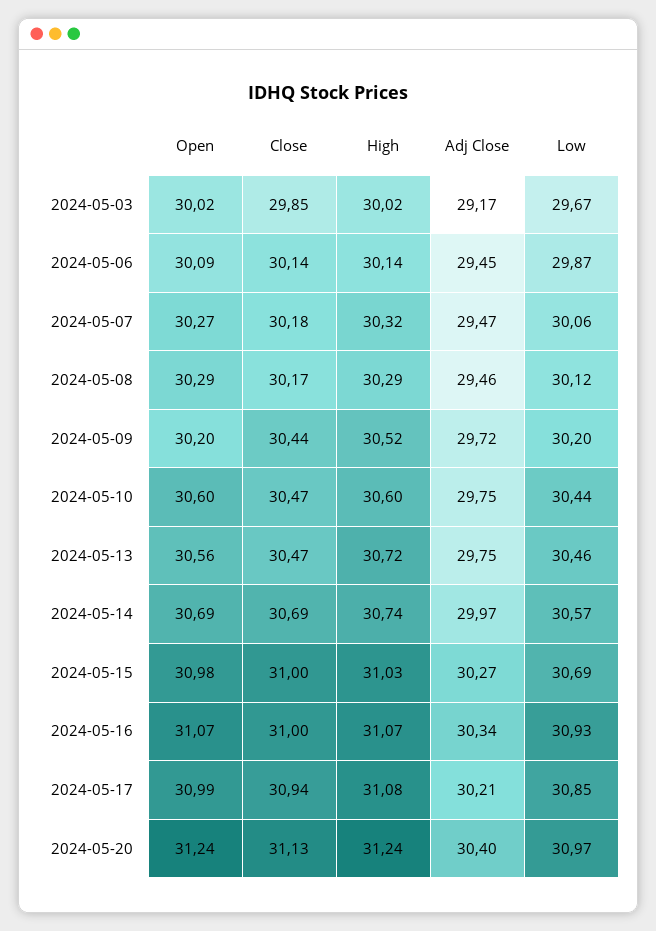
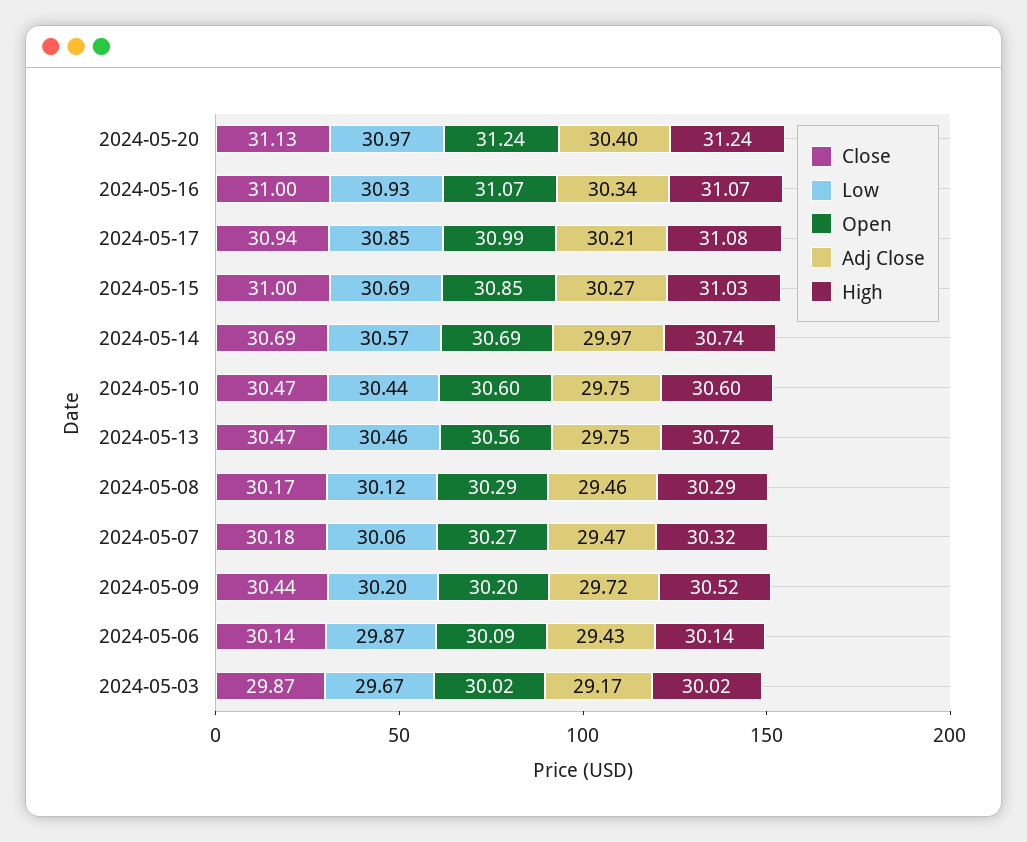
  {
    "Open": {
      "2024-05-03": 30.02,
      "2024-05-06": 30.09,
      "2024-05-07": 30.27,
      "2024-05-08": 30.29,
      "2024-05-09": 30.2,
      "2024-05-10": 30.6,
      "2024-05-13": 30.56,
      "2024-05-14": 30.69,
-     "2024-05-15": 30.98,
+     "2024-05-15": 30.85,
      "2024-05-16": 31.07,
      "2024-05-17": 30.99,
      "2024-05-20": 31.24
    },
    "Close": {
-     "2024-05-03": 29.85,
+     "2024-05-03": 29.87,
      "2024-05-06": 30.14,
      "2024-05-07": 30.18,
      "2024-05-08": 30.17,
      "2024-05-09": 30.44,
      "2024-05-10": 30.47,
      "2024-05-13": 30.47,
      "2024-05-14": 30.69,
      "2024-05-15": 31,
      "2024-05-16": 31,
      "2024-05-17": 30.94,
      "2024-05-20": 31.13
    },
    "High": {
      "2024-05-03": 30.02,
      "2024-05-06": 30.14,
      "2024-05-07": 30.32,
      "2024-05-08": 30.29,
      "2024-05-09": 30.52,
      "2024-05-10": 30.6,
      "2024-05-13": 30.72,
      "2024-05-14": 30.74,
      "2024-05-15": 31.03,
      "2024-05-16": 31.07,
      "2024-05-17": 31.08,
      "2024-05-20": 31.24
    },
    "Adj Close": {
      "2024-05-03": 29.17,
-     "2024-05-06": 29.45,
+     "2024-05-06": 29.43,
      "2024-05-07": 29.47,
      "2024-05-08": 29.46,
      "2024-05-09": 29.72,
      "2024-05-10": 29.75,
      "2024-05-13": 29.75,
      "2024-05-14": 29.97,
      "2024-05-15": 30.27,
      "2024-05-16": 30.34,
      "2024-05-17": 30.21,
      "2024-05-20": 30.4
    },
    "Low": {
      "2024-05-03": 29.67,
      "2024-05-06": 29.87,
      "2024-05-07": 30.06,
      "2024-05-08": 30.12,
      "2024-05-09": 30.2,
      "2024-05-10": 30.44,
      "2024-05-13": 30.46,
      "2024-05-14": 30.57,
      "2024-05-15": 30.69,
      "2024-05-16": 30.93,
      "2024-05-17": 30.85,
      "2024-05-20": 30.97
    }
  }

